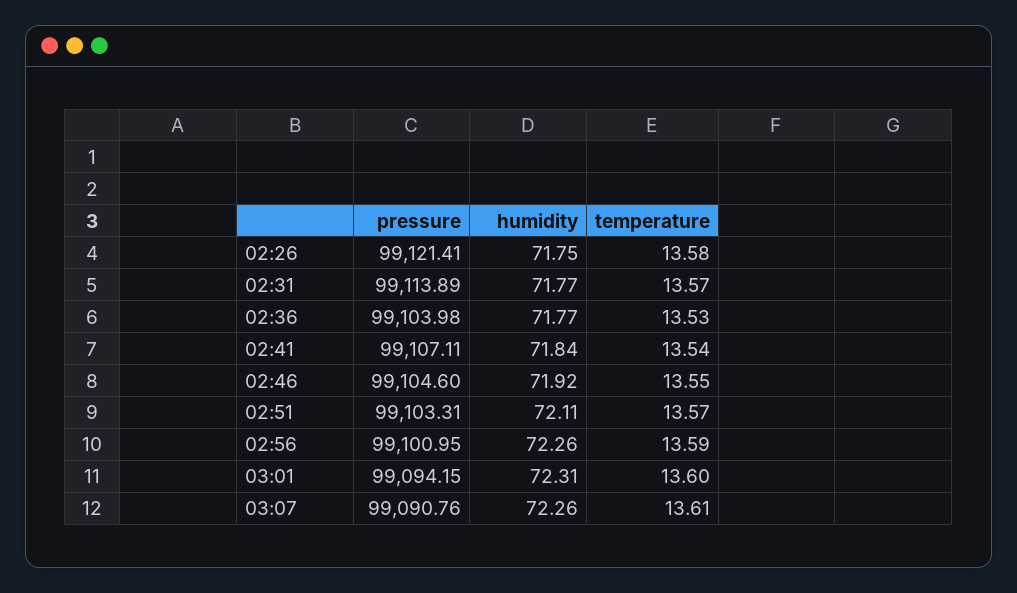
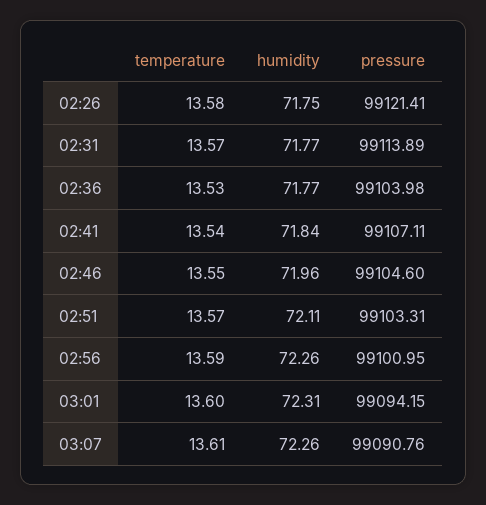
  {
    "pressure": {
      "02:26": 99121.41,
      "02:31": 99113.89,
      "02:36": 99103.98,
      "02:41": 99107.11,
      "02:46": 99104.6,
      "02:51": 99103.31,
      "02:56": 99100.95,
      "03:01": 99094.15,
      "03:07": 99090.76
    },
    "humidity": {
      "02:26": 71.75,
      "02:31": 71.77,
      "02:36": 71.77,
      "02:41": 71.84,
-     "02:46": 71.92,
+     "02:46": 71.96,
      "02:51": 72.11,
      "02:56": 72.26,
      "03:01": 72.31,
      "03:07": 72.26
    },
    "temperature": {
      "02:26": 13.58,
      "02:31": 13.57,
      "02:36": 13.53,
      "02:41": 13.54,
      "02:46": 13.55,
      "02:51": 13.57,
      "02:56": 13.59,
      "03:01": 13.6,
      "03:07": 13.61
    }
  }

